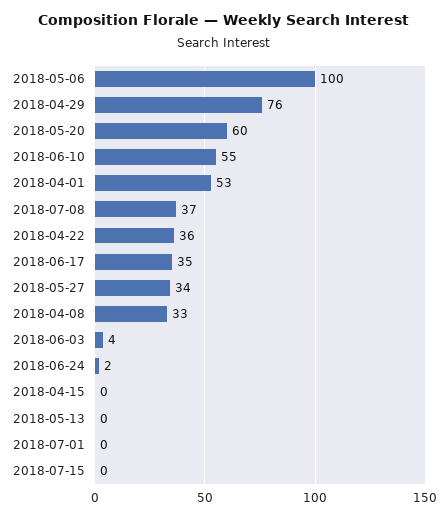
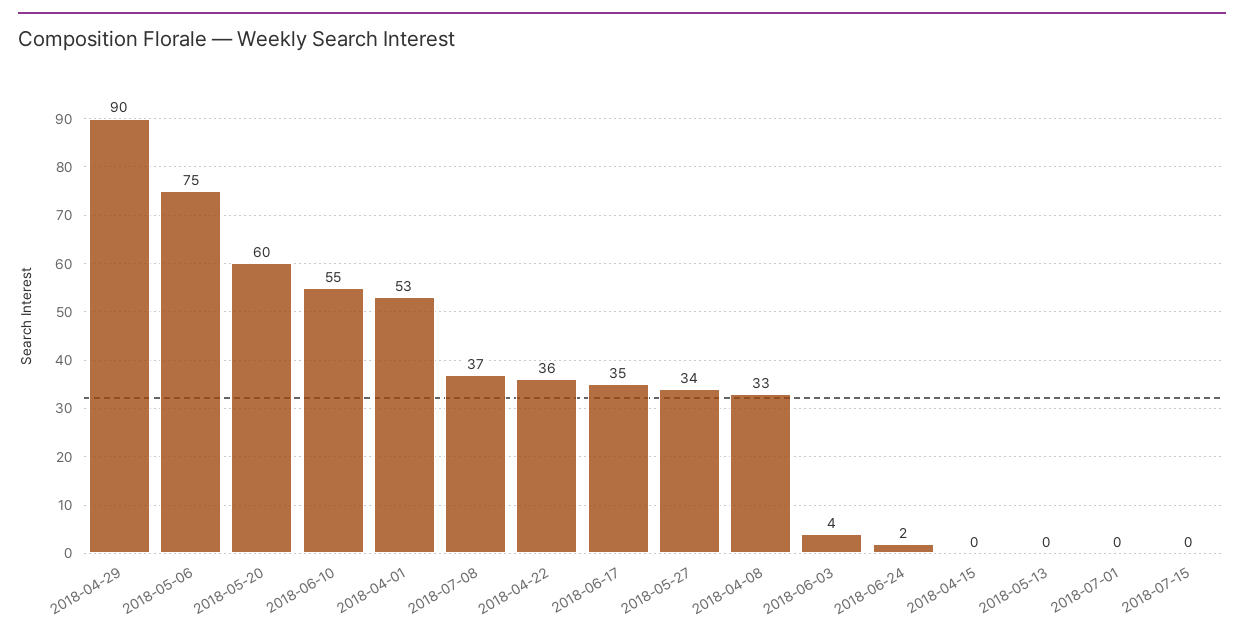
  {
-   "2018-05-06": 100,
+   "2018-05-06": 75,
-   "2018-04-29": 76,
+   "2018-04-29": 90,
    "2018-05-20": 60,
    "2018-06-10": 55,
    "2018-04-01": 53,
    "2018-07-08": 37,
    "2018-04-22": 36,
    "2018-06-17": 35,
    "2018-05-27": 34,
    "2018-04-08": 33,
    "2018-06-03": 4,
    "2018-06-24": 2,
    "2018-04-15": 0,
    "2018-05-13": 0,
    "2018-07-01": 0,
    "2018-07-15": 0
  }

